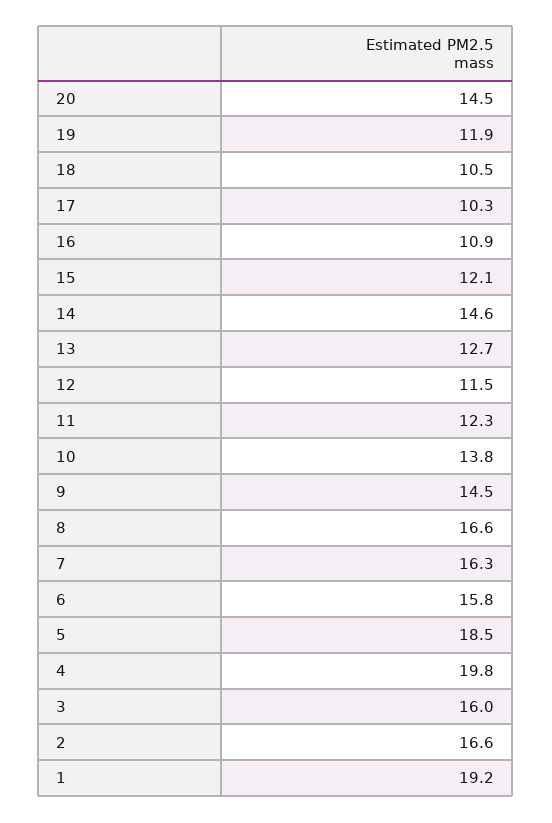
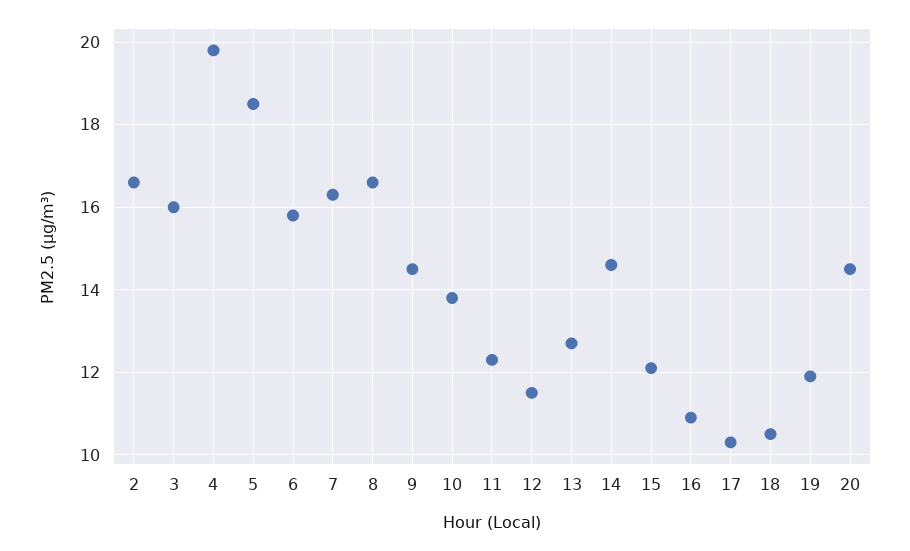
  {
    "20": 14.5,
    "19": 11.9,
    "18": 10.5,
    "17": 10.3,
    "16": 10.9,
    "15": 12.1,
    "14": 14.6,
    "13": 12.7,
    "12": 11.5,
    "11": 12.3,
    "10": 13.8,
    "9": 14.5,
    "8": 16.6,
    "7": 16.3,
    "6": 15.8,
    "5": 18.5,
    "4": 19.8,
    "3": 16,
-   "2": 16.6,
+   "2": 16.6
-   "1": 19.2
  }

